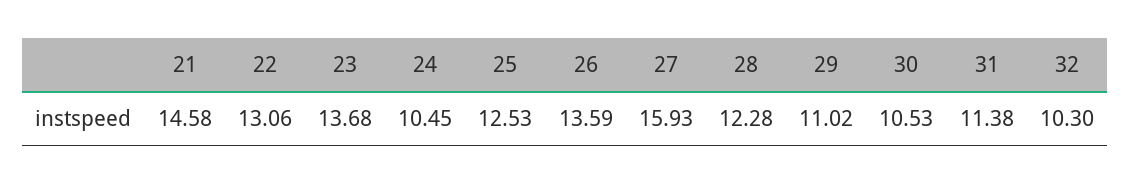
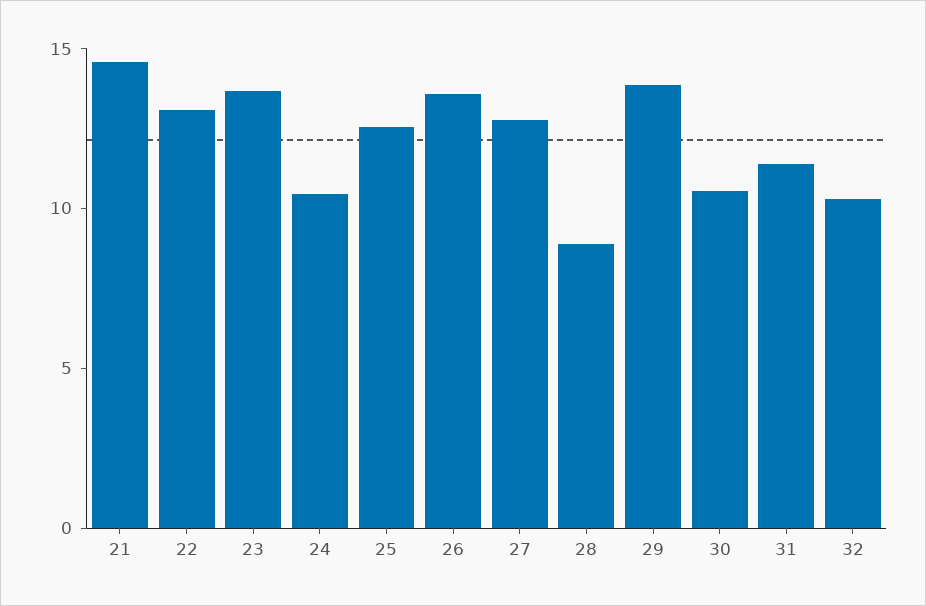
  {
    "21": 14.58,
    "22": 13.06,
    "23": 13.68,
    "24": 10.45,
    "25": 12.53,
    "26": 13.59,
-   "27": 15.93,
+   "27": 13,
-   "28": 12.28,
+   "28": 9,
-   "29": 11.02,
+   "29": 14,
    "30": 10.53,
    "31": 11.38,
    "32": 10.3
  }

